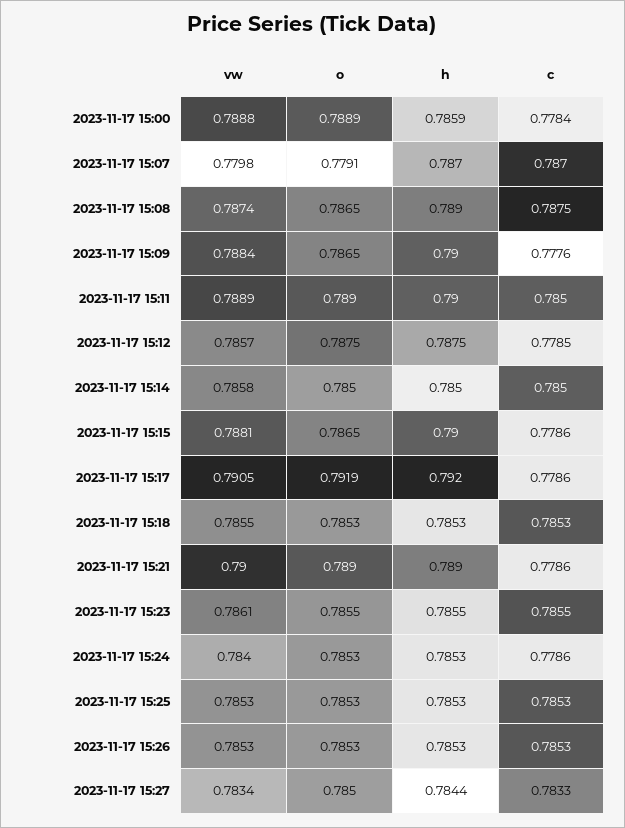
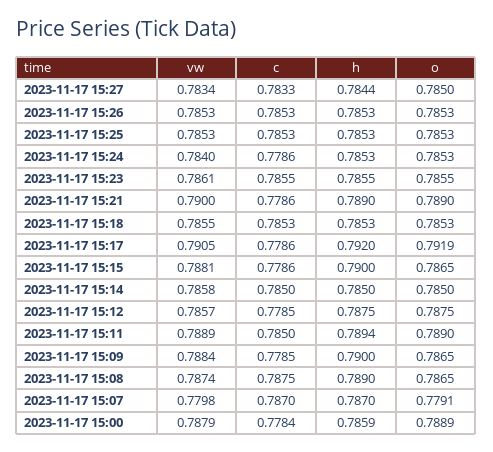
  {
    "vw": {
-     "2023-11-17 15:00": 0.7888,
+     "2023-11-17 15:00": 0.7879,
      "2023-11-17 15:07": 0.7798,
      "2023-11-17 15:08": 0.7874,
      "2023-11-17 15:09": 0.7884,
      "2023-11-17 15:11": 0.7889,
      "2023-11-17 15:12": 0.7857,
      "2023-11-17 15:14": 0.7858,
      "2023-11-17 15:15": 0.7881,
      "2023-11-17 15:17": 0.7905,
      "2023-11-17 15:18": 0.7855,
      "2023-11-17 15:21": 0.79,
      "2023-11-17 15:23": 0.7861,
      "2023-11-17 15:24": 0.784,
      "2023-11-17 15:25": 0.7853,
      "2023-11-17 15:26": 0.7853,
      "2023-11-17 15:27": 0.7834
    },
    "o": {
      "2023-11-17 15:00": 0.7889,
      "2023-11-17 15:07": 0.7791,
      "2023-11-17 15:08": 0.7865,
      "2023-11-17 15:09": 0.7865,
      "2023-11-17 15:11": 0.789,
      "2023-11-17 15:12": 0.7875,
      "2023-11-17 15:14": 0.785,
      "2023-11-17 15:15": 0.7865,
      "2023-11-17 15:17": 0.7919,
      "2023-11-17 15:18": 0.7853,
      "2023-11-17 15:21": 0.789,
      "2023-11-17 15:23": 0.7855,
      "2023-11-17 15:24": 0.7853,
      "2023-11-17 15:25": 0.7853,
      "2023-11-17 15:26": 0.7853,
      "2023-11-17 15:27": 0.785
    },
    "h": {
      "2023-11-17 15:00": 0.7859,
      "2023-11-17 15:07": 0.787,
      "2023-11-17 15:08": 0.789,
      "2023-11-17 15:09": 0.79,
-     "2023-11-17 15:11": 0.79,
+     "2023-11-17 15:11": 0.7894,
      "2023-11-17 15:12": 0.7875,
      "2023-11-17 15:14": 0.785,
      "2023-11-17 15:15": 0.79,
      "2023-11-17 15:17": 0.792,
      "2023-11-17 15:18": 0.7853,
      "2023-11-17 15:21": 0.789,
      "2023-11-17 15:23": 0.7855,
      "2023-11-17 15:24": 0.7853,
      "2023-11-17 15:25": 0.7853,
      "2023-11-17 15:26": 0.7853,
      "2023-11-17 15:27": 0.7844
    },
    "c": {
      "2023-11-17 15:00": 0.7784,
      "2023-11-17 15:07": 0.787,
      "2023-11-17 15:08": 0.7875,
-     "2023-11-17 15:09": 0.7776,
+     "2023-11-17 15:09": 0.7785,
      "2023-11-17 15:11": 0.785,
      "2023-11-17 15:12": 0.7785,
      "2023-11-17 15:14": 0.785,
      "2023-11-17 15:15": 0.7786,
      "2023-11-17 15:17": 0.7786,
      "2023-11-17 15:18": 0.7853,
      "2023-11-17 15:21": 0.7786,
      "2023-11-17 15:23": 0.7855,
      "2023-11-17 15:24": 0.7786,
      "2023-11-17 15:25": 0.7853,
      "2023-11-17 15:26": 0.7853,
      "2023-11-17 15:27": 0.7833
    }
  }

